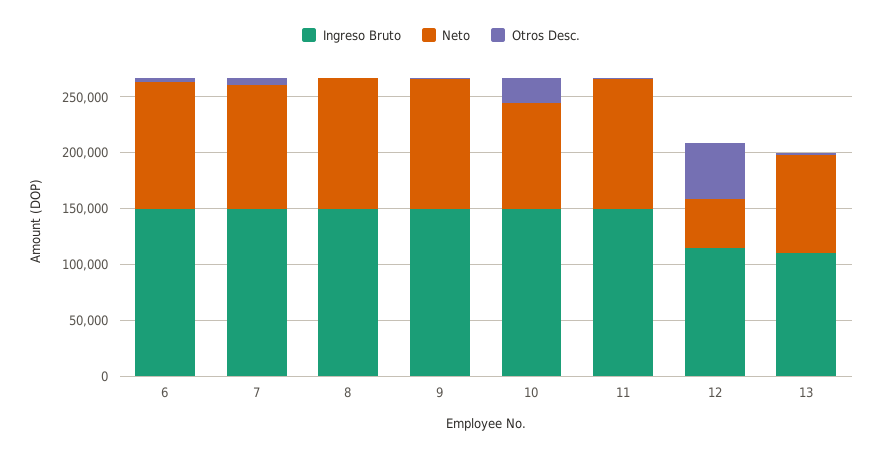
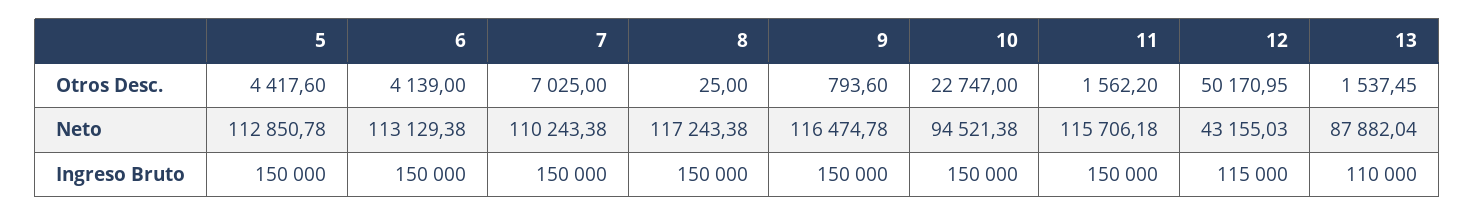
  {
    "Ingreso Bruto": {
      "6": 150000,
      "7": 150000,
      "8": 150000,
      "9": 150000,
      "10": 150000,
      "11": 150000,
      "12": 115000,
-     "13": 110000
+     "13": 110000,
+     "5": 150000
    },
    "Neto": {
      "6": 113129.38,
      "7": 110243.38,
      "8": 117243.38,
      "9": 116474.78,
      "10": 94521.38,
      "11": 115706.18,
      "12": 43155.03,
-     "13": 87882.04
+     "13": 87882.04,
+     "5": 112850.78
    },
    "Otros Desc.": {
      "6": 4139,
      "7": 7025,
      "8": 25,
      "9": 793.6,
      "10": 22747,
      "11": 1562.2,
      "12": 50170.95,
-     "13": 1537.45
+     "13": 1537.45,
+     "5": 4417.6
    }
  }

